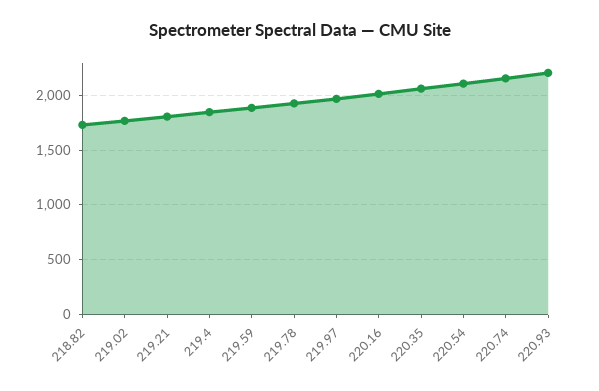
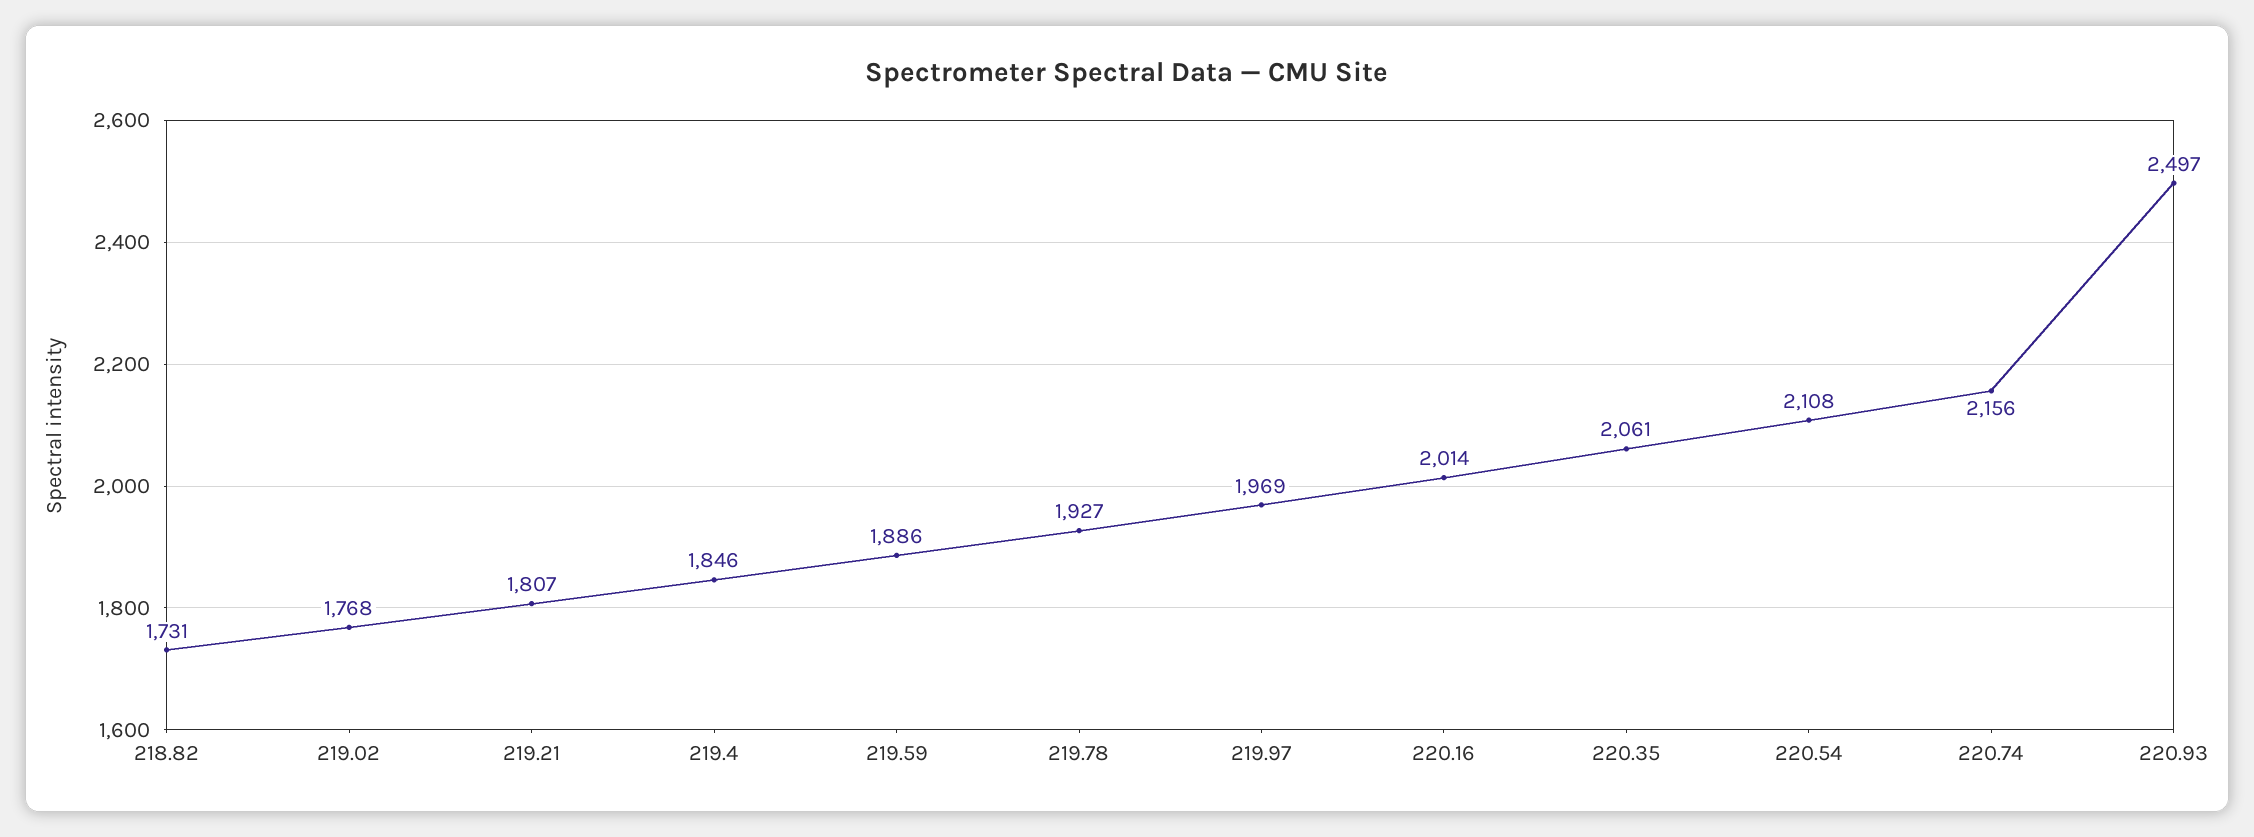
  {
    "218.82": 1731,
    "219.02": 1768,
    "219.21": 1807,
    "219.4": 1846,
    "219.59": 1886,
    "219.78": 1927,
    "219.97": 1969,
    "220.16": 2014,
    "220.35": 2061,
    "220.54": 2108,
    "220.74": 2156,
-   "220.93": 2200
+   "220.93": 2497
  }

